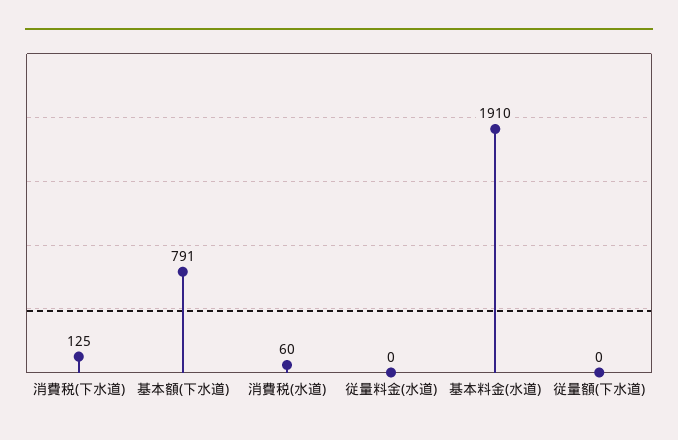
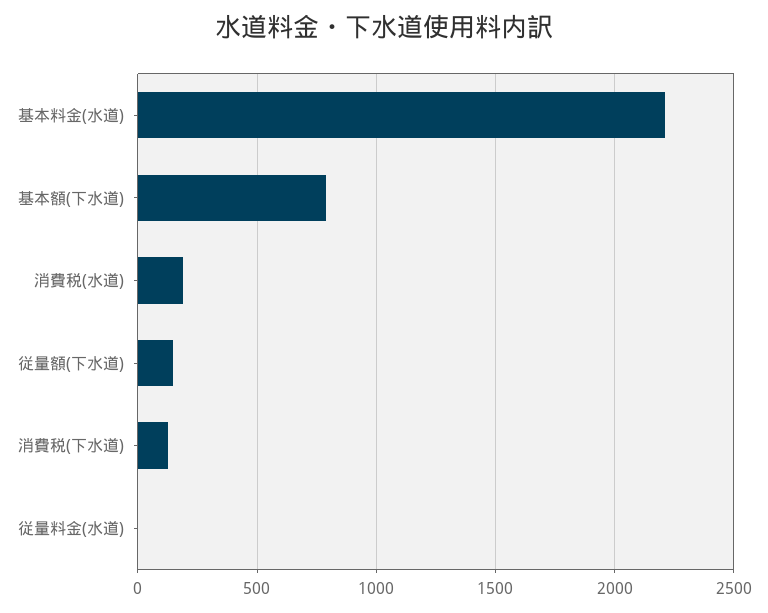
  {
    "消費税(下水道)": 125,
    "基本額(下水道)": 791,
-   "消費税(水道)": 60,
+   "消費税(水道)": 200,
    "従量料金(水道)": 0,
-   "基本料金(水道)": 1910,
+   "基本料金(水道)": 2200,
-   "従量額(下水道)": 0
+   "従量額(下水道)": 150
  }

